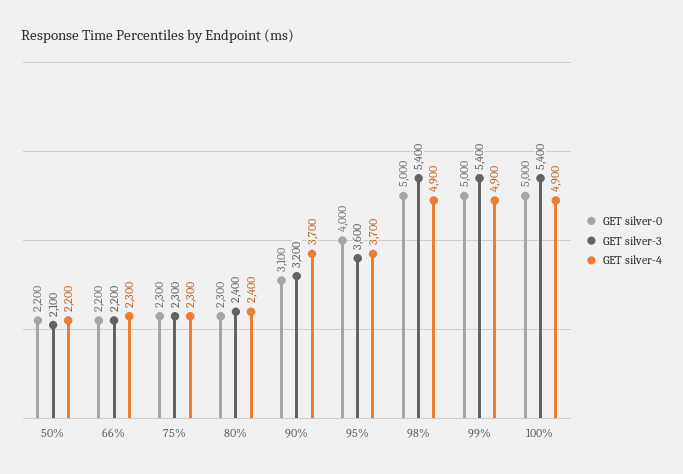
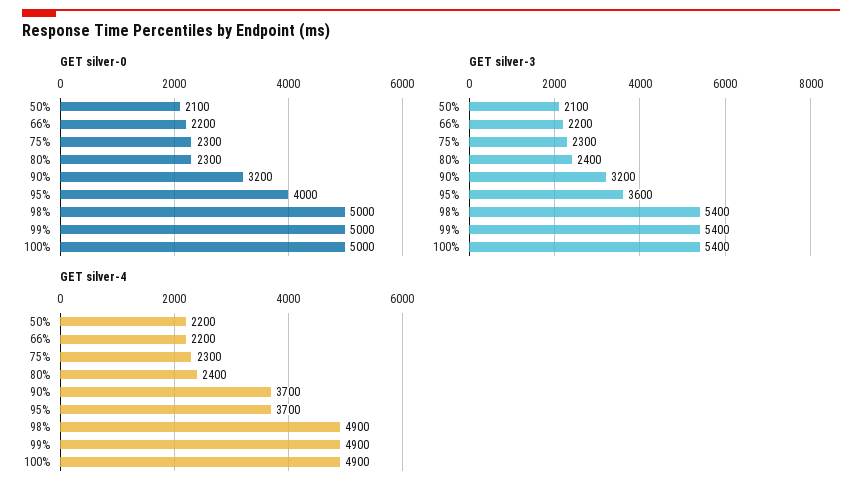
  {
    "GET silver-0": {
-     "50%": 2200,
+     "50%": 2100,
      "66%": 2200,
      "75%": 2300,
      "80%": 2300,
-     "90%": 3100,
+     "90%": 3200,
      "95%": 4000,
      "98%": 5000,
      "99%": 5000,
      "100%": 5000
    },
    "GET silver-3": {
      "50%": 2100,
      "66%": 2200,
      "75%": 2300,
      "80%": 2400,
      "90%": 3200,
      "95%": 3600,
      "98%": 5400,
      "99%": 5400,
      "100%": 5400
    },
    "GET silver-4": {
      "50%": 2200,
-     "66%": 2300,
+     "66%": 2200,
      "75%": 2300,
      "80%": 2400,
      "90%": 3700,
      "95%": 3700,
      "98%": 4900,
      "99%": 4900,
      "100%": 4900
    }
  }

